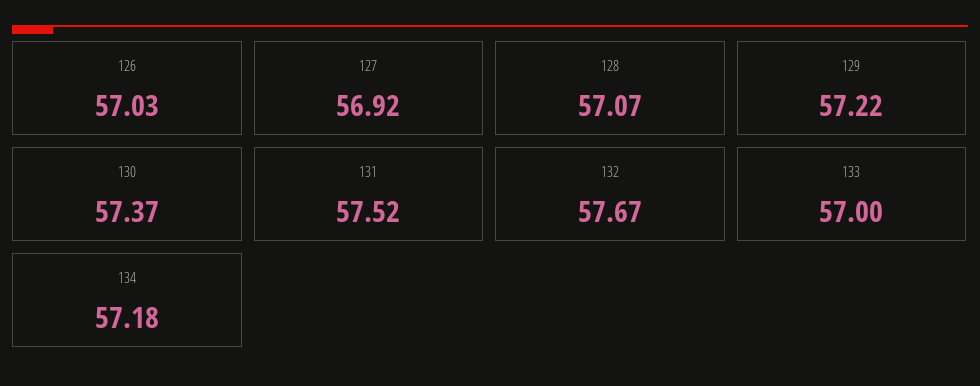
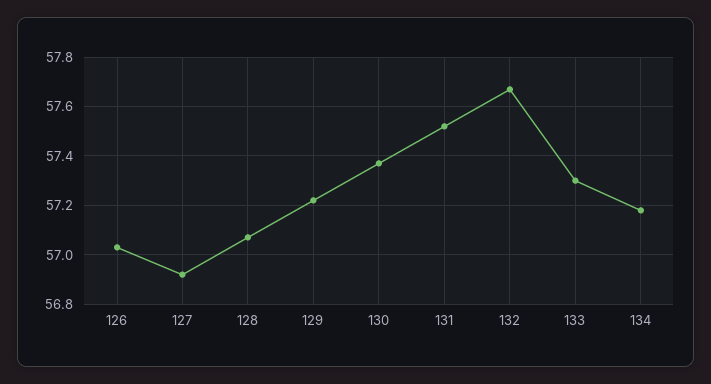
  {
    "126": 57.03,
    "127": 56.92,
    "128": 57.07,
    "129": 57.22,
    "130": 57.37,
    "131": 57.52,
    "132": 57.67,
-   "133": 57,
+   "133": 57.3,
    "134": 57.18
  }

